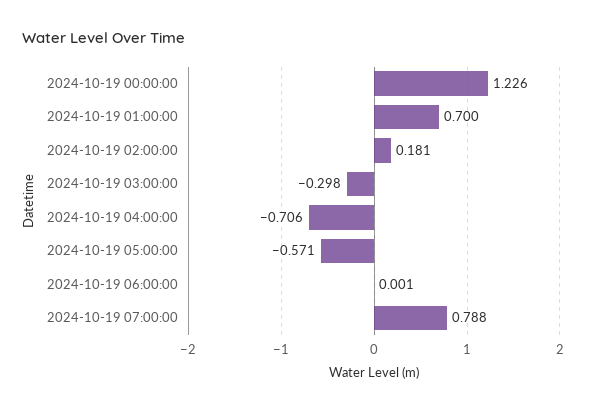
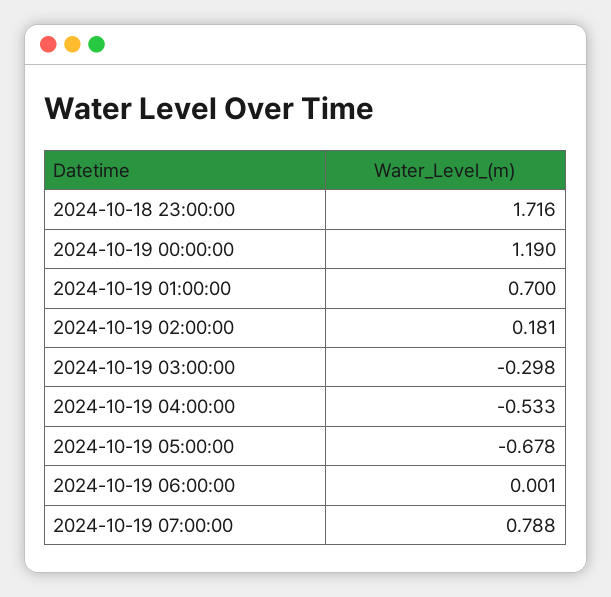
  {
-   "2024-10-19 00:00:00": 1.226,
+   "2024-10-19 00:00:00": 1.19,
    "2024-10-19 01:00:00": 0.7,
    "2024-10-19 02:00:00": 0.181,
    "2024-10-19 03:00:00": -0.298,
-   "2024-10-19 04:00:00": -0.706,
+   "2024-10-19 04:00:00": -0.533,
-   "2024-10-19 05:00:00": -0.571,
+   "2024-10-19 05:00:00": -0.678,
    "2024-10-19 06:00:00": 0.001,
-   "2024-10-19 07:00:00": 0.788
+   "2024-10-19 07:00:00": 0.788,
+   "2024-10-18 23:00:00": 1.716
  }

